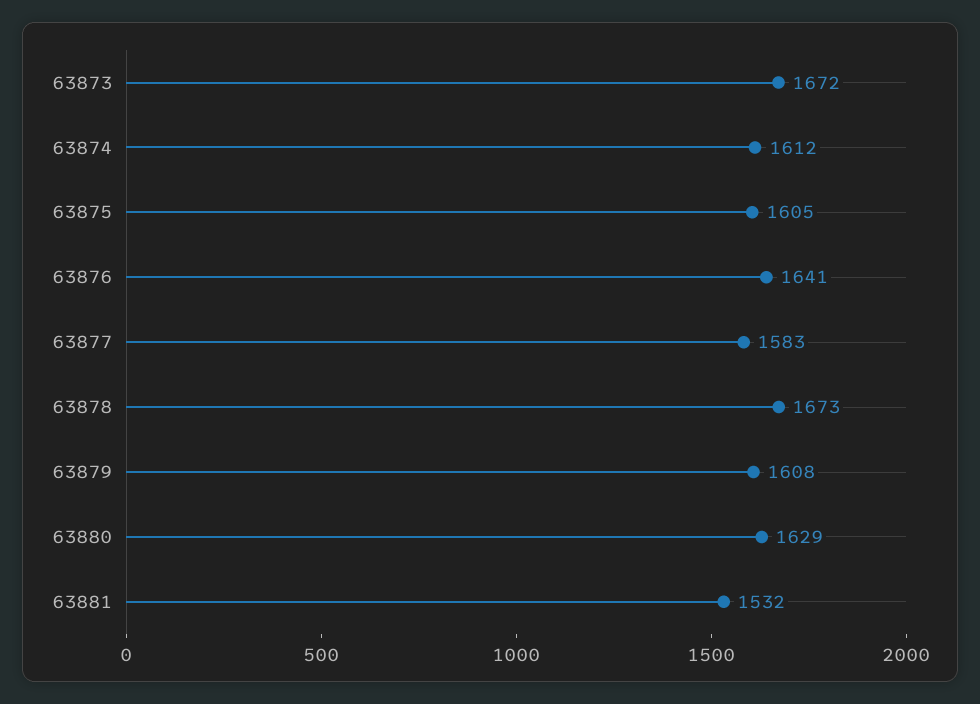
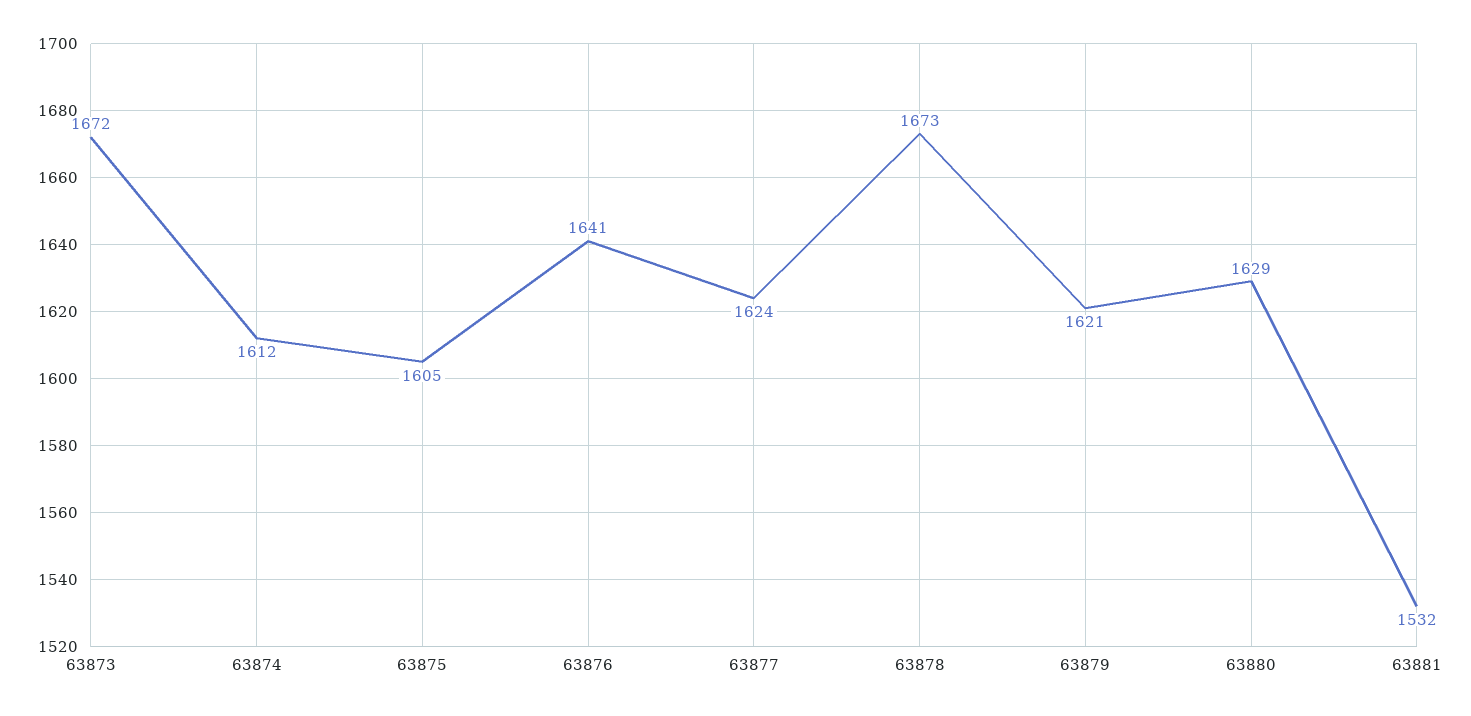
  {
    "63873": 1672,
    "63874": 1612,
    "63875": 1605,
    "63876": 1641,
-   "63877": 1583,
+   "63877": 1624,
    "63878": 1673,
-   "63879": 1608,
+   "63879": 1621,
    "63880": 1629,
    "63881": 1532
  }

